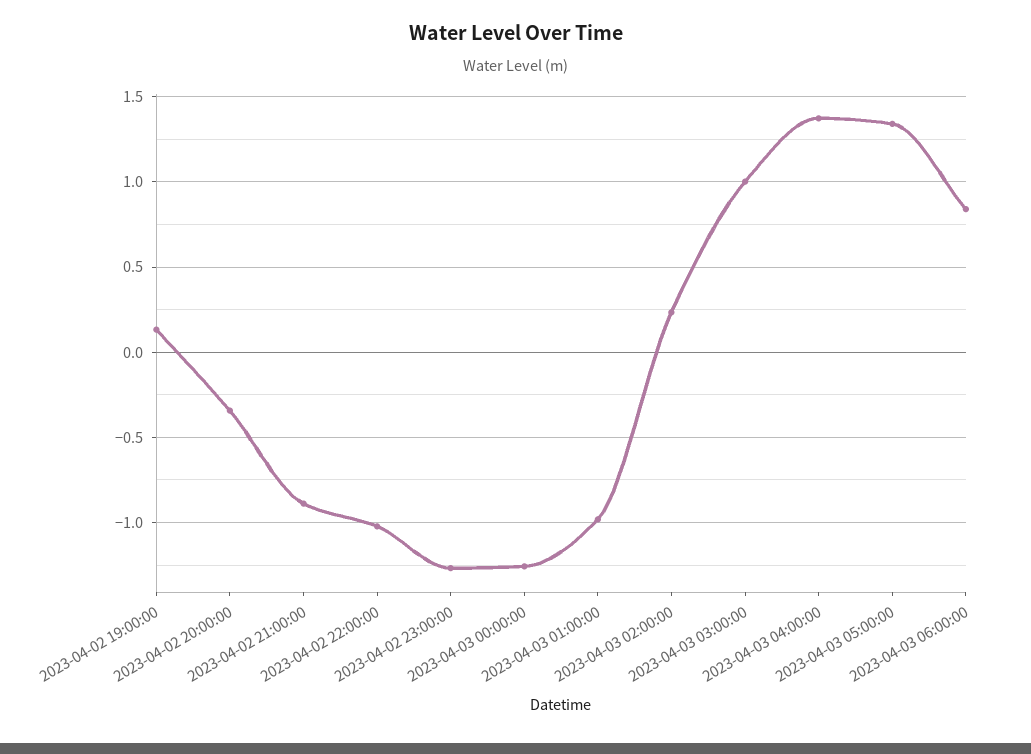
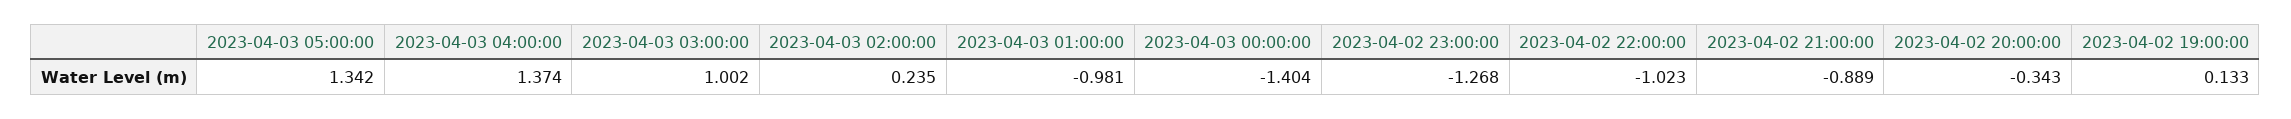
  {
    "2023-04-02 19:00:00": 0.133,
    "2023-04-02 20:00:00": -0.343,
    "2023-04-02 21:00:00": -0.889,
    "2023-04-02 22:00:00": -1.023,
    "2023-04-02 23:00:00": -1.268,
-   "2023-04-03 00:00:00": -1.25,
+   "2023-04-03 00:00:00": -1.404,
    "2023-04-03 01:00:00": -0.981,
    "2023-04-03 02:00:00": 0.235,
    "2023-04-03 03:00:00": 1.002,
    "2023-04-03 04:00:00": 1.374,
-   "2023-04-03 05:00:00": 1.342,
+   "2023-04-03 05:00:00": 1.342
-   "2023-04-03 06:00:00": 0.85
  }

